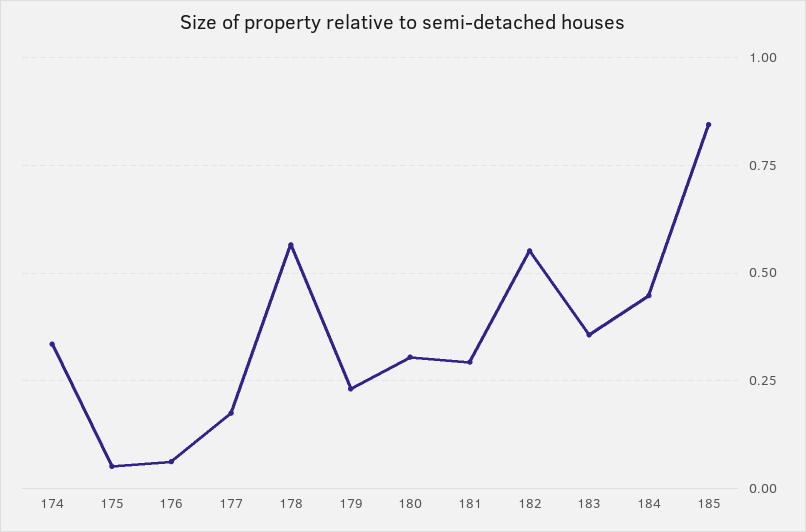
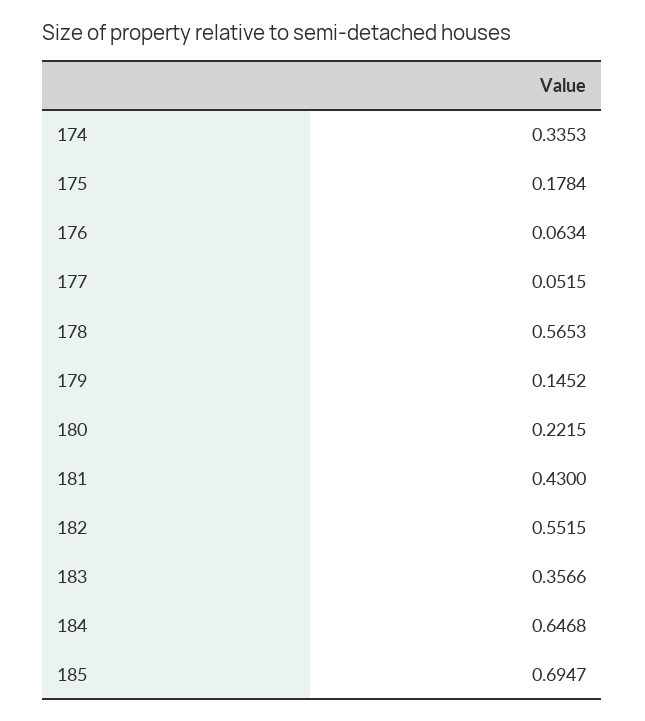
  {
    "174": 0.3353,
-   "175": 0.05,
+   "175": 0.1784,
    "176": 0.0634,
-   "177": 0.175,
+   "177": 0.0515,
    "178": 0.5653,
-   "179": 0.225,
+   "179": 0.1452,
-   "180": 0.3,
+   "180": 0.2215,
-   "181": 0.3,
+   "181": 0.43,
    "182": 0.5515,
    "183": 0.3566,
-   "184": 0.45,
+   "184": 0.6468,
-   "185": 0.85
+   "185": 0.6947
  }

